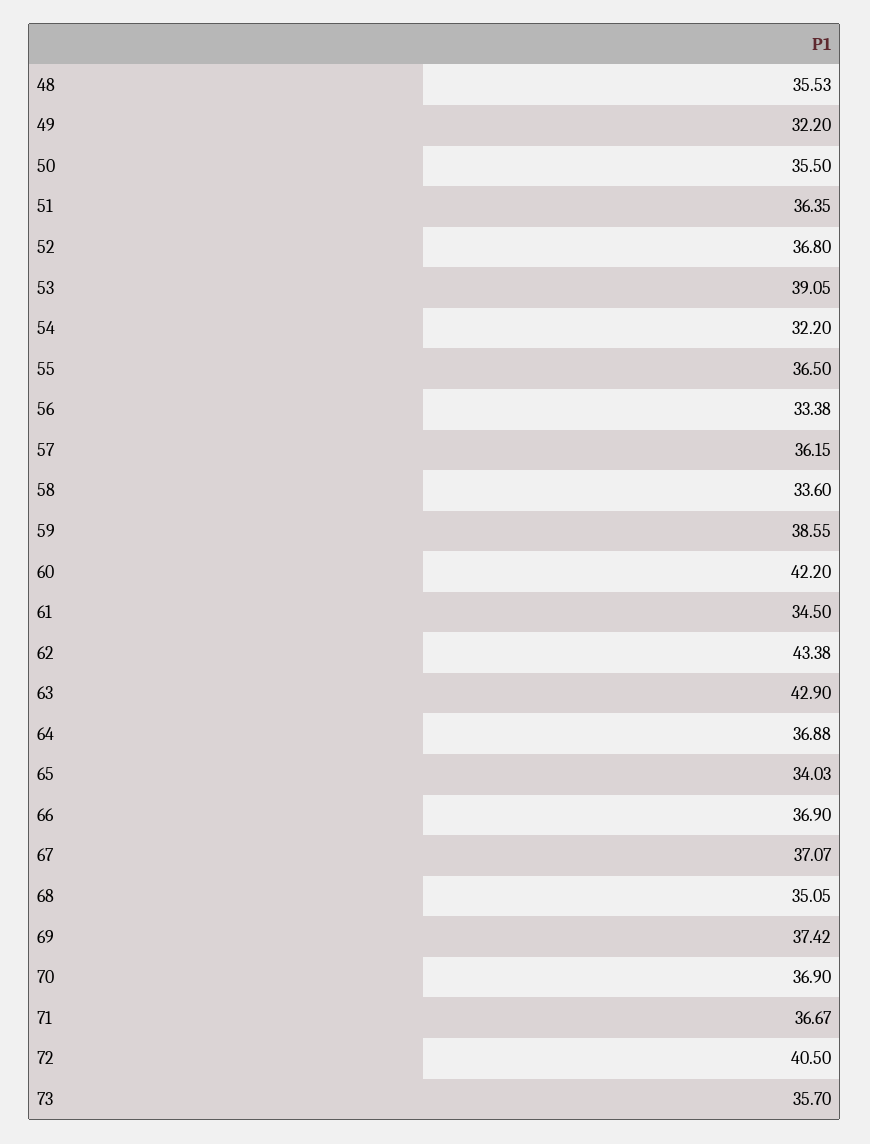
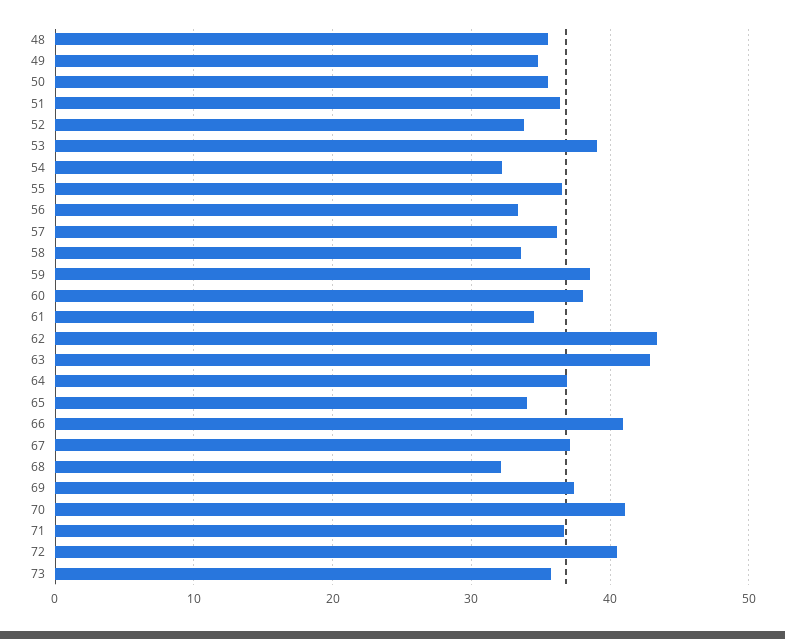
  {
    "48": 35.53,
-   "49": 32.2,
+   "49": 35,
    "50": 35.5,
    "51": 36.35,
-   "52": 36.8,
+   "52": 34,
    "53": 39.05,
    "54": 32.2,
    "55": 36.5,
    "56": 33.38,
    "57": 36.15,
    "58": 33.6,
    "59": 38.55,
-   "60": 42.2,
+   "60": 38,
    "61": 34.5,
    "62": 43.38,
    "63": 42.9,
    "64": 36.88,
    "65": 34.03,
-   "66": 36.9,
+   "66": 41,
    "67": 37.07,
-   "68": 35.05,
+   "68": 32,
    "69": 37.42,
-   "70": 36.9,
+   "70": 41,
    "71": 36.67,
    "72": 40.5,
    "73": 35.7
  }

